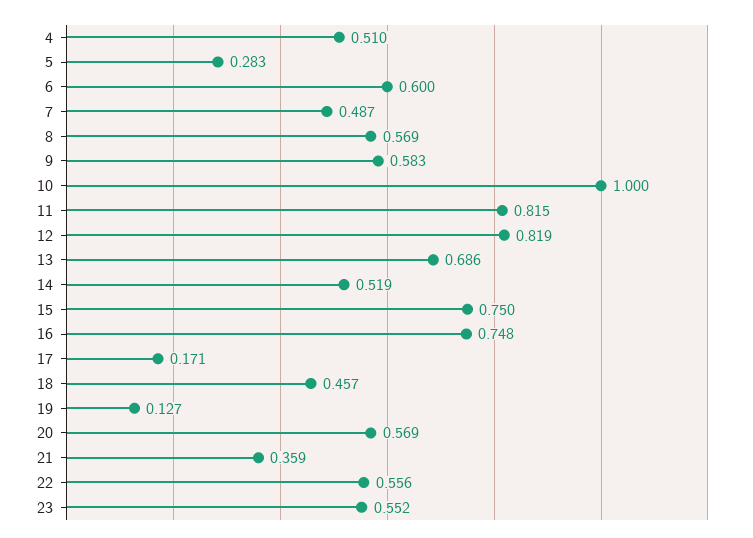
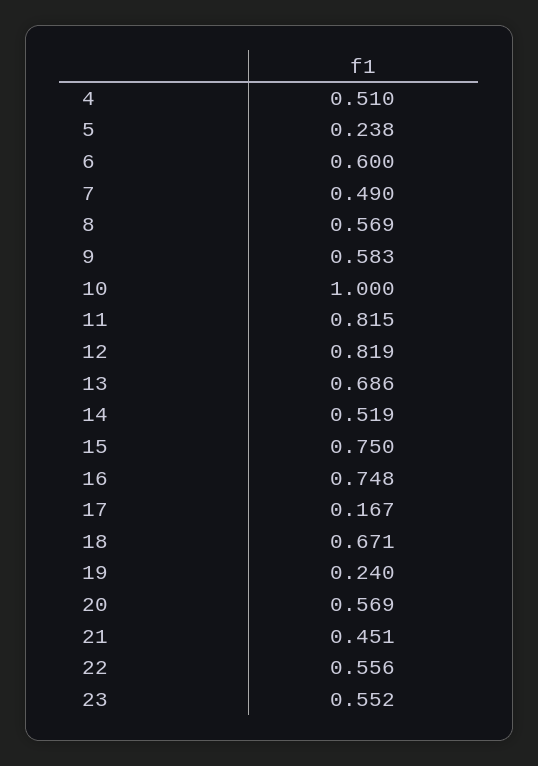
  {
    "4": 0.51,
-   "5": 0.283,
+   "5": 0.238,
    "6": 0.6,
-   "7": 0.487,
+   "7": 0.49,
    "8": 0.569,
    "9": 0.583,
    "10": 1,
    "11": 0.815,
    "12": 0.819,
    "13": 0.686,
    "14": 0.519,
    "15": 0.75,
    "16": 0.748,
-   "17": 0.171,
+   "17": 0.167,
-   "18": 0.457,
+   "18": 0.671,
-   "19": 0.127,
+   "19": 0.24,
    "20": 0.569,
-   "21": 0.359,
+   "21": 0.451,
    "22": 0.556,
    "23": 0.552
  }

